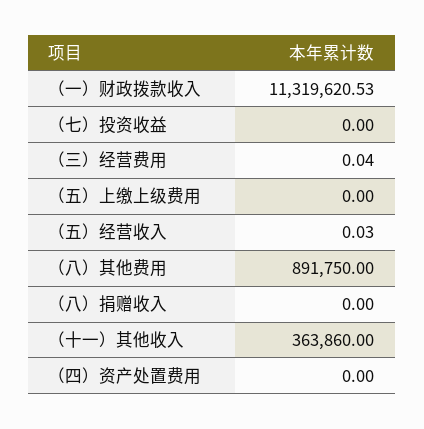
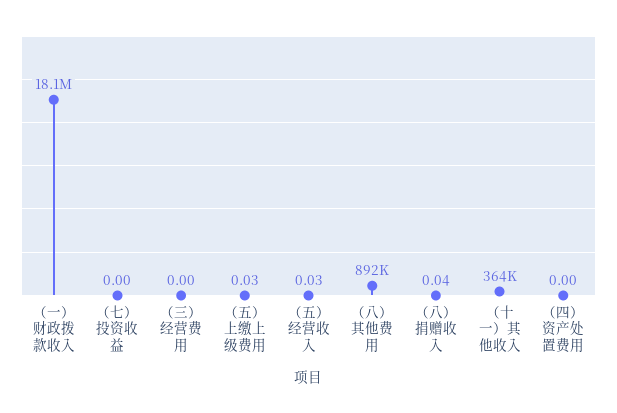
  {
-   "（一）财政拨款收入": 11319620.53,
+   "（一）财政拨款收入": 18100000,
    "（七）投资收益": 0,
-   "（三）经营费用": 0.04,
+   "（三）经营费用": 0,
-   "（五）上缴上级费用": 0,
+   "（五）上缴上级费用": 0.03,
    "（五）经营收入": 0.03,
    "（八）其他费用": 891750,
-   "（八）捐赠收入": 0,
+   "（八）捐赠收入": 0.04,
    "（十一）其他收入": 363860,
    "（四）资产处置费用": 0
  }

